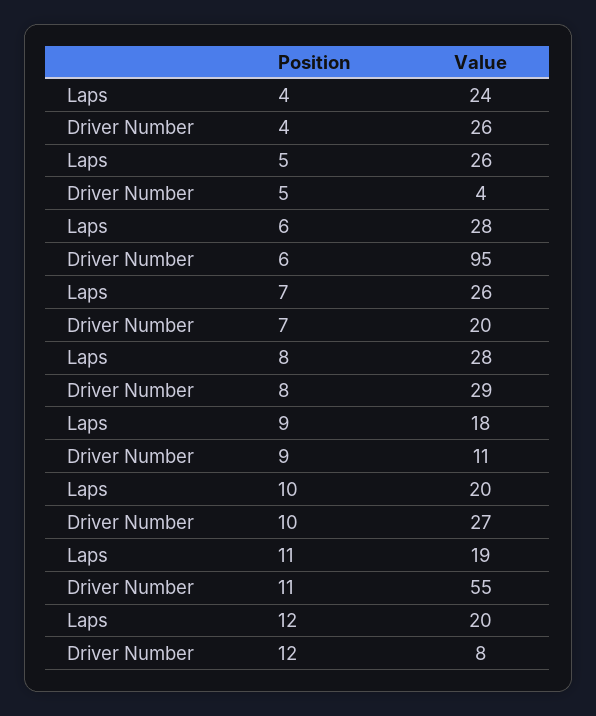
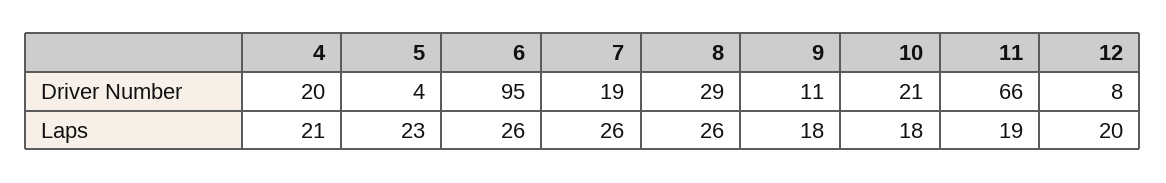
  {
    "Laps": {
-     "4": 24,
+     "4": 21,
-     "5": 26,
+     "5": 23,
-     "6": 28,
+     "6": 26,
      "7": 26,
-     "8": 28,
+     "8": 26,
      "9": 18,
-     "10": 20,
+     "10": 18,
      "11": 19,
      "12": 20
    },
    "Driver Number": {
-     "4": 26,
+     "4": 20,
      "5": 4,
      "6": 95,
-     "7": 20,
+     "7": 19,
      "8": 29,
      "9": 11,
-     "10": 27,
+     "10": 21,
-     "11": 55,
+     "11": 66,
      "12": 8
    }
  }

